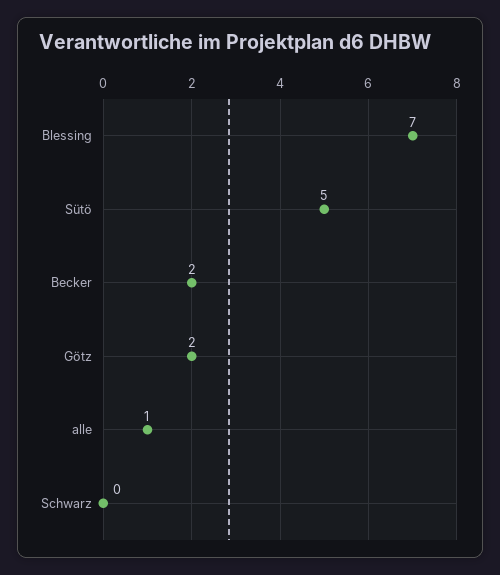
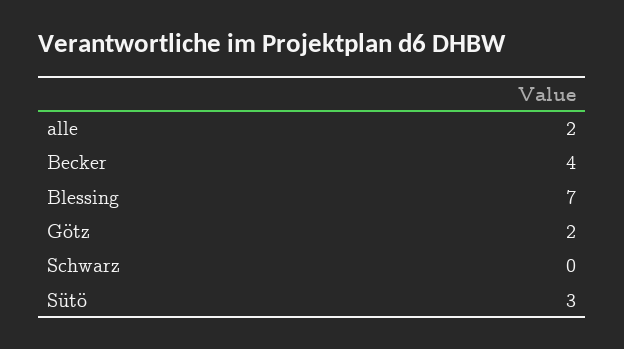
  {
    "Blessing": 7,
-   "Sütö": 5,
+   "Sütö": 3,
-   "Becker": 2,
+   "Becker": 4,
    "Götz": 2,
-   "alle": 1,
+   "alle": 2,
    "Schwarz": 0
  }

